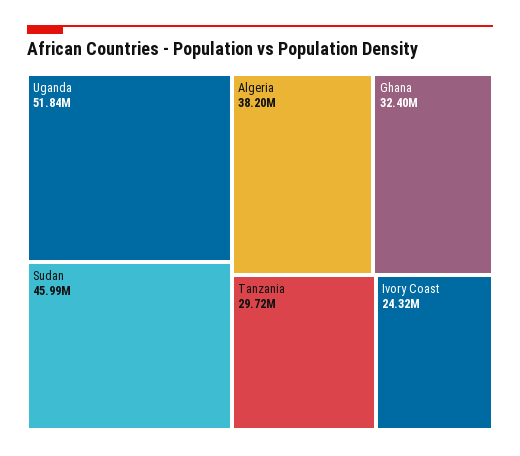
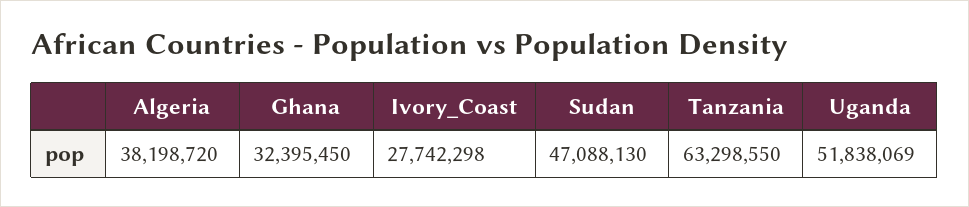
  {
    "Uganda": 51838069,
-   "Sudan": 45990000,
+   "Sudan": 47088130,
    "Algeria": 38198720,
    "Ghana": 32395450,
-   "Tanzania": 29720000,
+   "Tanzania": 63298550,
-   "Ivory Coast": 24320000
+   "Ivory Coast": 27742298
  }

